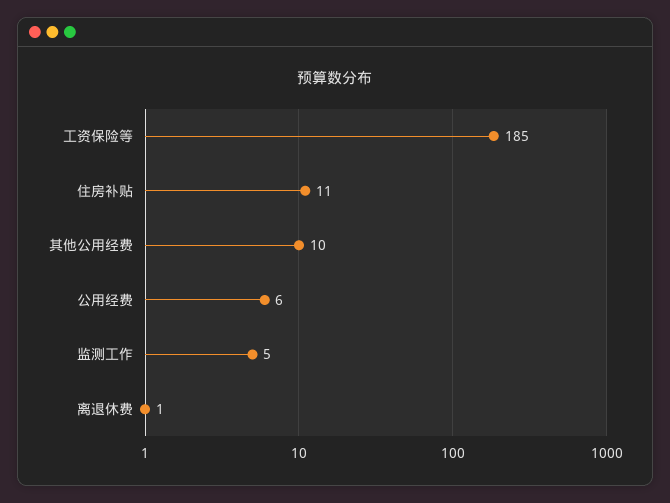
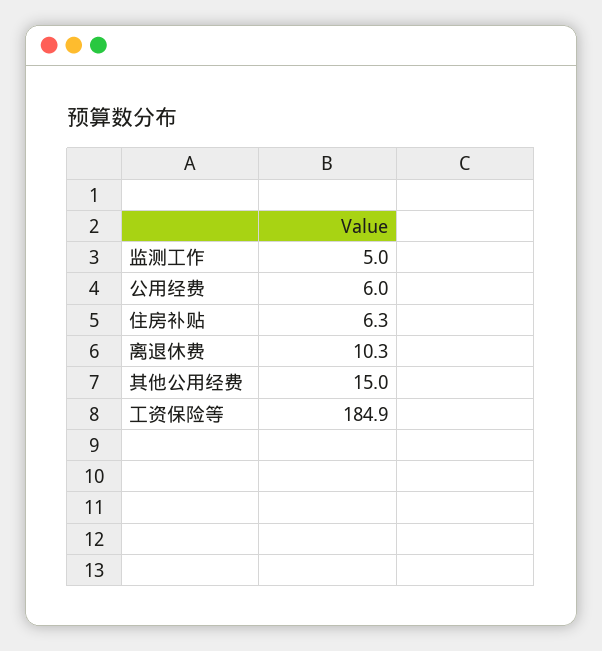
  {
    "工资保险等": 184.9,
-   "住房补贴": 11,
+   "住房补贴": 6.3,
-   "其他公用经费": 10,
+   "其他公用经费": 15,
    "公用经费": 6,
    "监测工作": 5,
-   "离退休费": 1
+   "离退休费": 10.3
  }

